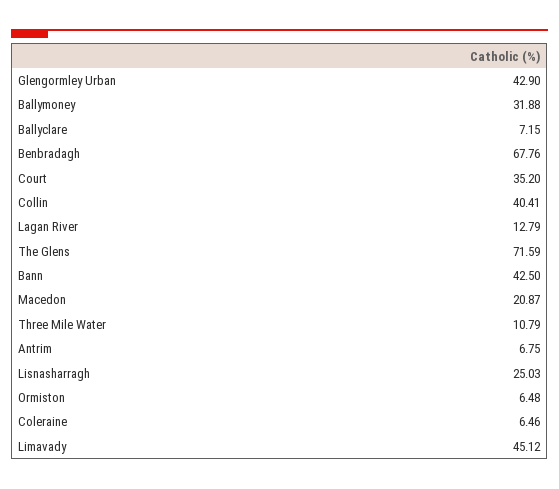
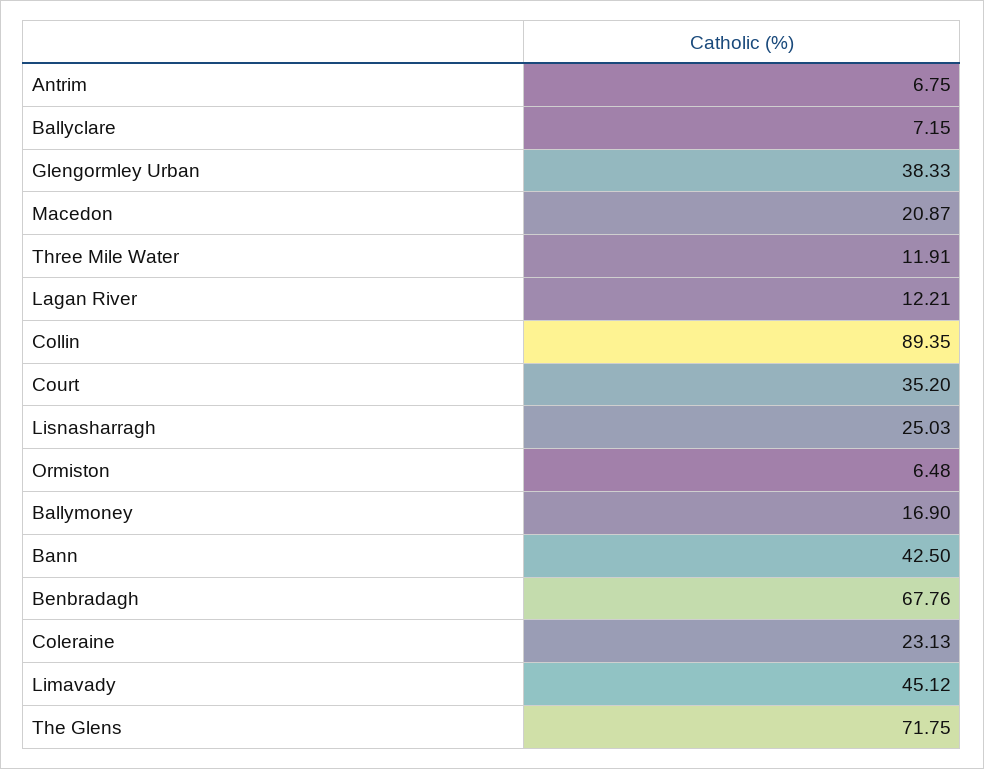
  {
-   "Glengormley Urban": 42.9,
+   "Glengormley Urban": 38.33,
-   "Ballymoney": 31.88,
+   "Ballymoney": 16.9,
    "Ballyclare": 7.15,
    "Benbradagh": 67.76,
    "Court": 35.2,
-   "Collin": 40.41,
+   "Collin": 89.35,
-   "Lagan River": 12.79,
+   "Lagan River": 12.21,
-   "The Glens": 71.59,
+   "The Glens": 71.75,
    "Bann": 42.5,
    "Macedon": 20.87,
-   "Three Mile Water": 10.79,
+   "Three Mile Water": 11.91,
    "Antrim": 6.75,
    "Lisnasharragh": 25.03,
    "Ormiston": 6.48,
-   "Coleraine": 6.46,
+   "Coleraine": 23.13,
    "Limavady": 45.12
  }

